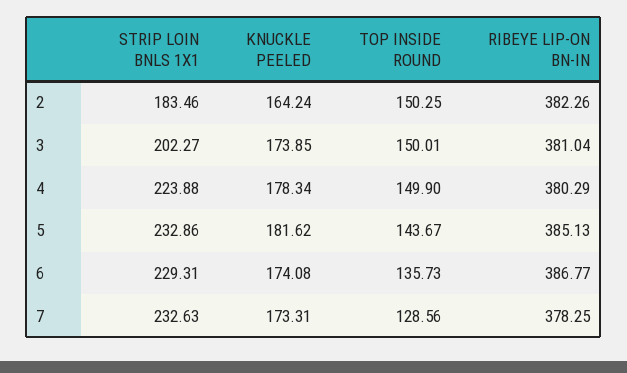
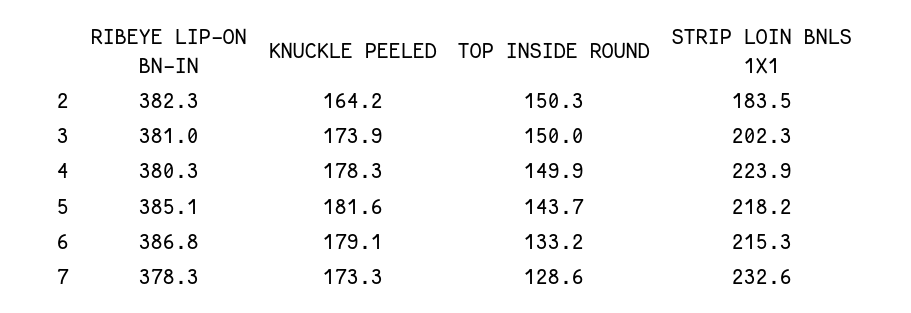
  {
    "STRIP LOIN BNLS 1X1": {
      "2": 183.46,
      "3": 202.27,
      "4": 223.88,
-     "5": 232.86,
+     "5": 218.2,
-     "6": 229.31,
+     "6": 215.3,
      "7": 232.63
    },
    "KNUCKLE PEELED": {
      "2": 164.24,
      "3": 173.85,
      "4": 178.34,
      "5": 181.62,
-     "6": 174.08,
+     "6": 179.1,
      "7": 173.31
    },
    "TOP INSIDE ROUND": {
      "2": 150.25,
      "3": 150.01,
      "4": 149.9,
      "5": 143.67,
-     "6": 135.73,
+     "6": 133.2,
      "7": 128.56
    },
    "RIBEYE LIP-ON BN-IN": {
      "2": 382.26,
      "3": 381.04,
      "4": 380.29,
      "5": 385.13,
      "6": 386.77,
      "7": 378.25
    }
  }

